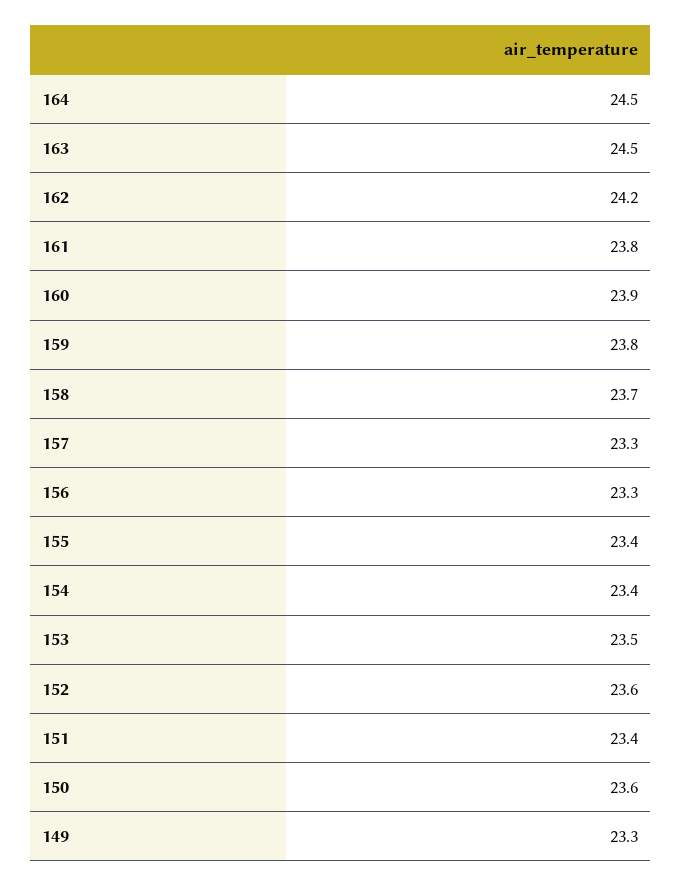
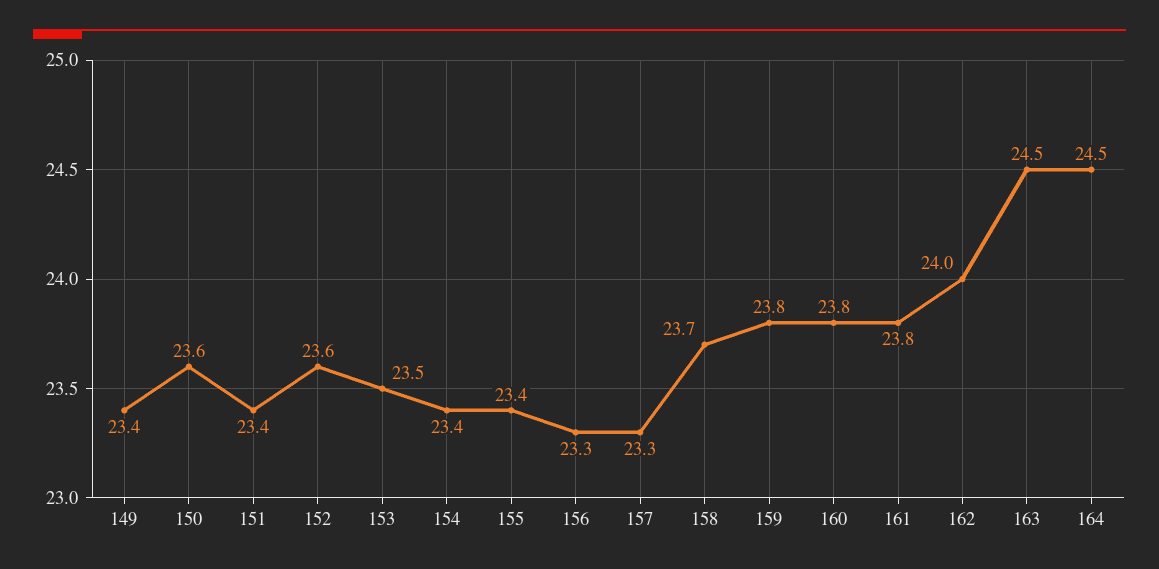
  {
    "164": 24.5,
    "163": 24.5,
-   "162": 24.2,
+   "162": 24,
    "161": 23.8,
-   "160": 23.9,
+   "160": 23.8,
    "159": 23.8,
    "158": 23.7,
    "157": 23.3,
    "156": 23.3,
    "155": 23.4,
    "154": 23.4,
    "153": 23.5,
    "152": 23.6,
    "151": 23.4,
    "150": 23.6,
-   "149": 23.3
+   "149": 23.4
  }

